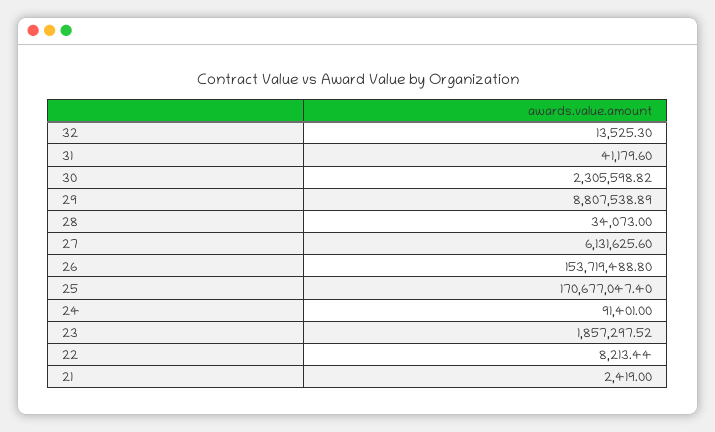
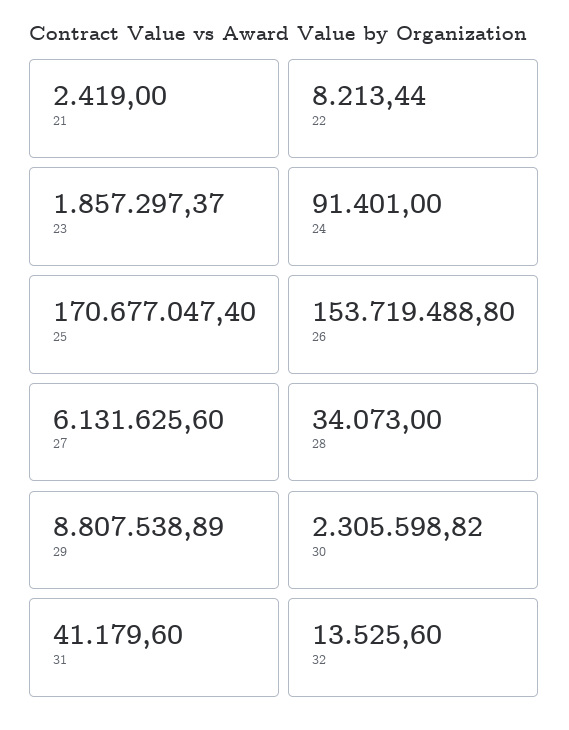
  {
-   "32": 13525.3,
+   "32": 13525.6,
    "31": 41179.6,
    "30": 2305598.82,
    "29": 8807538.89,
    "28": 34073,
    "27": 6131625.6,
    "26": 153719488.8,
    "25": 170677047.4,
    "24": 91401,
-   "23": 1857297.52,
+   "23": 1857297.37,
    "22": 8213.44,
    "21": 2419
  }

